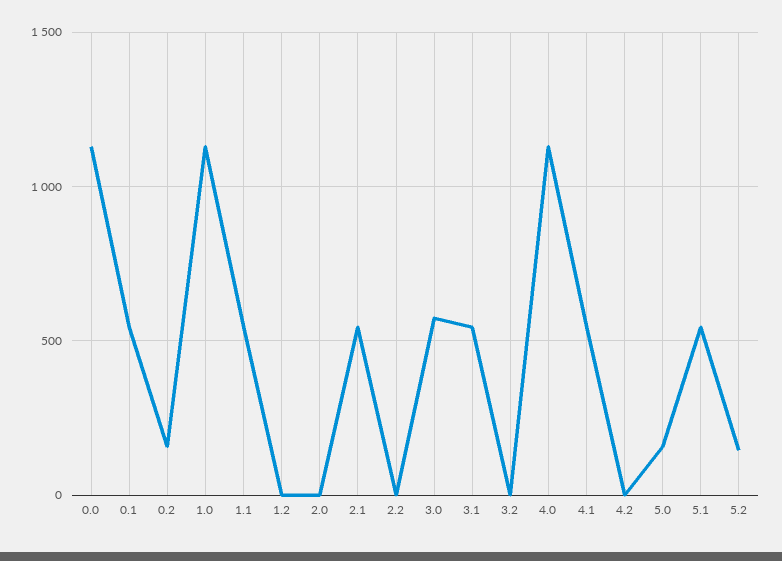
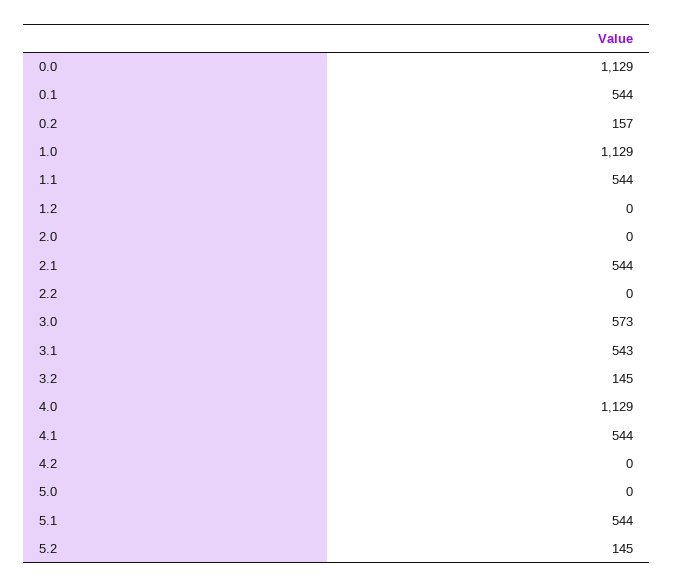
  {
    "0.0": 1129,
    "0.1": 544,
    "0.2": 157,
    "1.0": 1129,
    "1.1": 544,
    "1.2": 0,
    "2.0": 0,
    "2.1": 544,
    "2.2": 0,
    "3.0": 573,
    "3.1": 543,
-   "3.2": 0,
+   "3.2": 145,
    "4.0": 1129,
    "4.1": 544,
    "4.2": 0,
-   "5.0": 150,
+   "5.0": 0,
    "5.1": 544,
    "5.2": 145
  }

